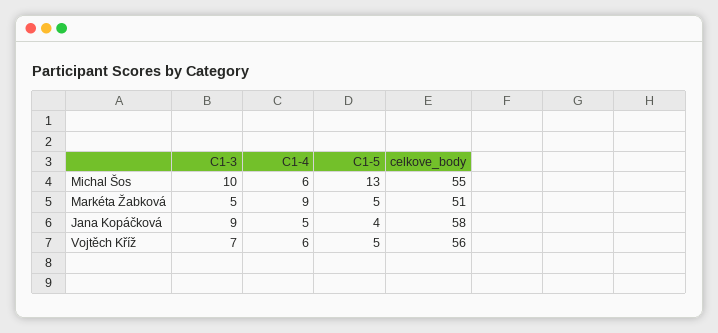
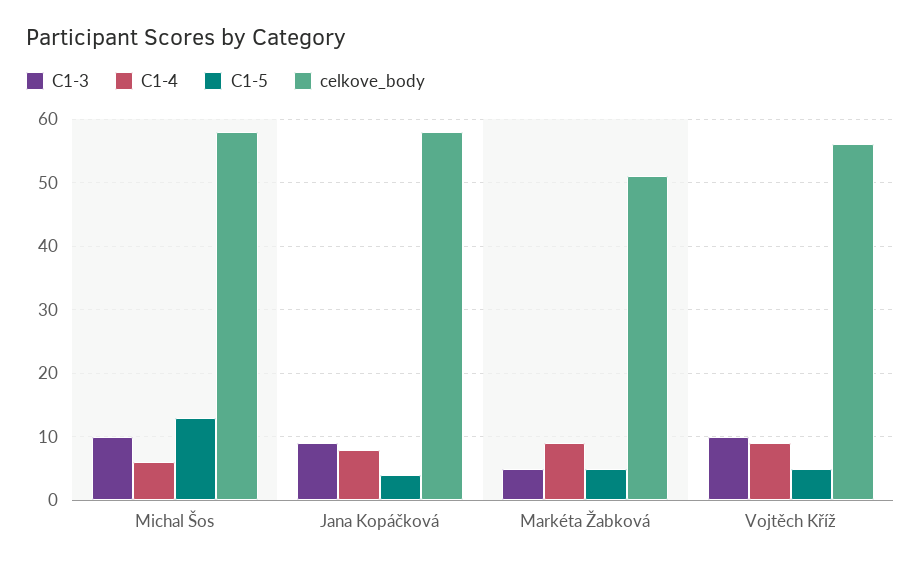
  {
    "C1-3": {
      "Michal Šos": 10,
      "Markéta Žabková": 5,
      "Jana Kopáčková": 9,
-     "Vojtěch Kříž": 7
+     "Vojtěch Kříž": 10
    },
    "C1-4": {
      "Michal Šos": 6,
      "Markéta Žabková": 9,
-     "Jana Kopáčková": 5,
+     "Jana Kopáčková": 8,
-     "Vojtěch Kříž": 6
+     "Vojtěch Kříž": 9
    },
    "C1-5": {
      "Michal Šos": 13,
      "Markéta Žabková": 5,
      "Jana Kopáčková": 4,
      "Vojtěch Kříž": 5
    },
    "celkove_body": {
-     "Michal Šos": 55,
+     "Michal Šos": 58,
      "Markéta Žabková": 51,
      "Jana Kopáčková": 58,
      "Vojtěch Kříž": 56
    }
  }

